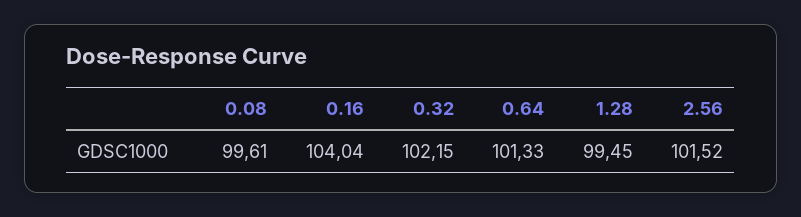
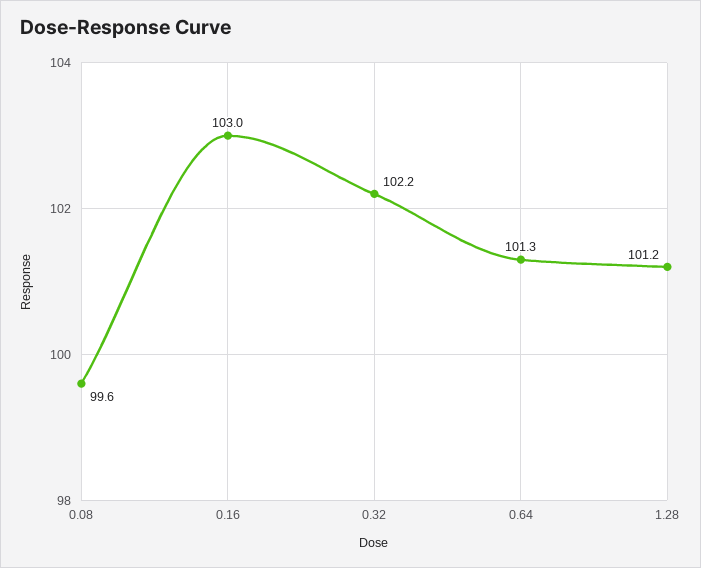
  {
    "0.08": 99.61,
-   "0.16": 104.04,
+   "0.16": 103,
    "0.32": 102.15,
    "0.64": 101.33,
-   "1.28": 99.45,
+   "1.28": 101.2
-   "2.56": 101.52
  }

